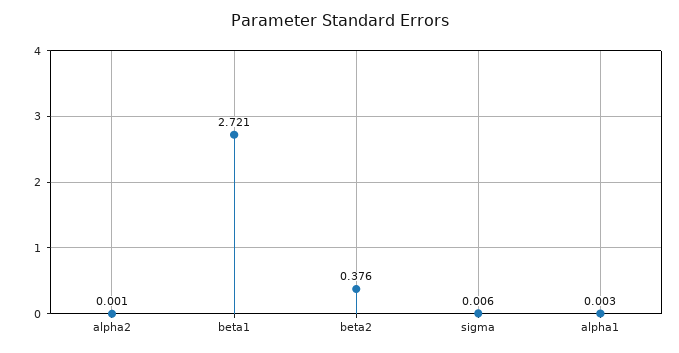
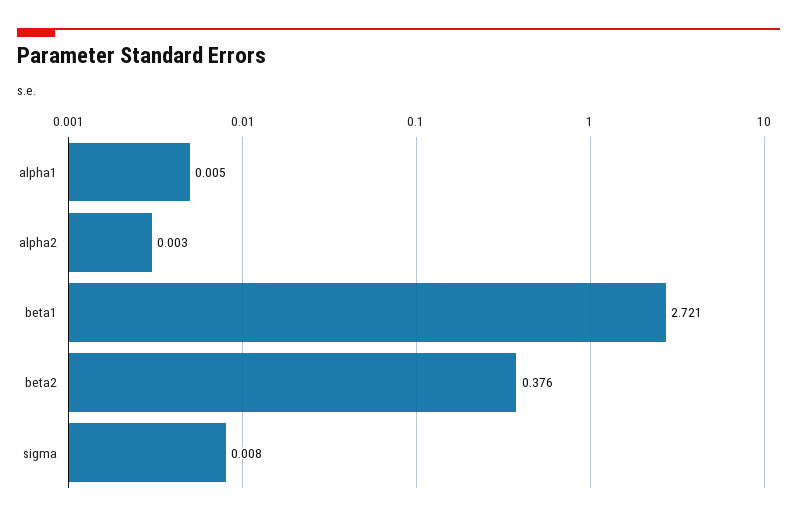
  {
-   "alpha2": 0.001,
+   "alpha2": 0.003,
    "beta1": 2.721,
    "beta2": 0.376,
-   "sigma": 0.006,
+   "sigma": 0.008,
-   "alpha1": 0.003
+   "alpha1": 0.005
  }

